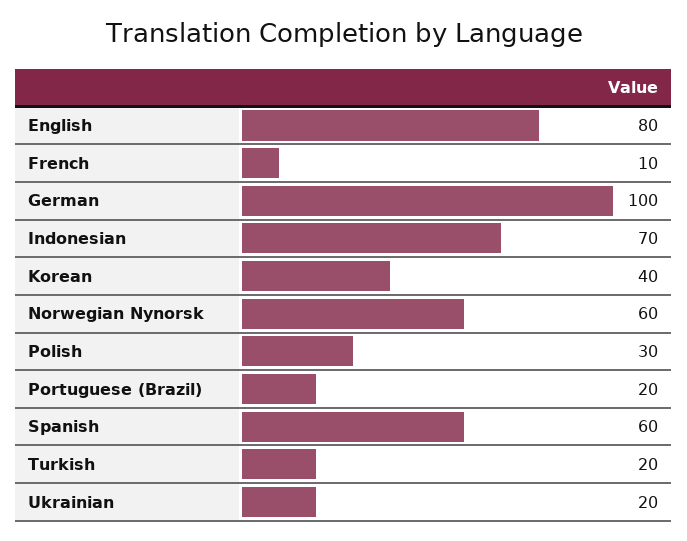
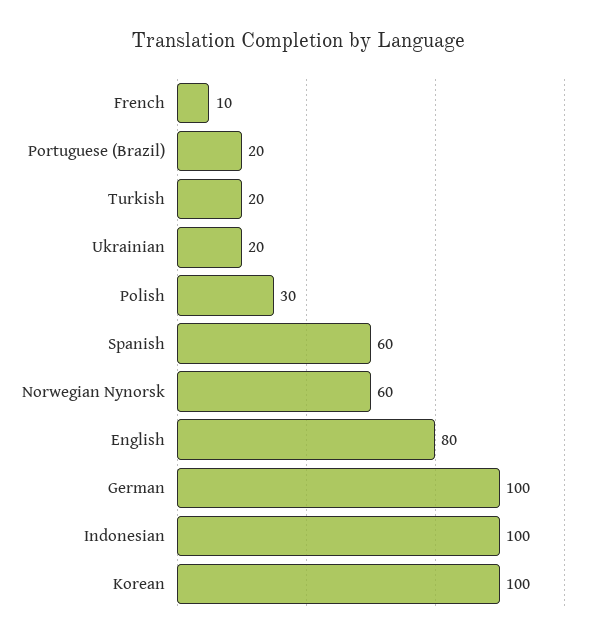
  {
    "English": 80,
    "French": 10,
    "German": 100,
-   "Indonesian": 70,
+   "Indonesian": 100,
-   "Korean": 40,
+   "Korean": 100,
    "Norwegian Nynorsk": 60,
    "Polish": 30,
    "Portuguese (Brazil)": 20,
    "Spanish": 60,
    "Turkish": 20,
    "Ukrainian": 20
  }

